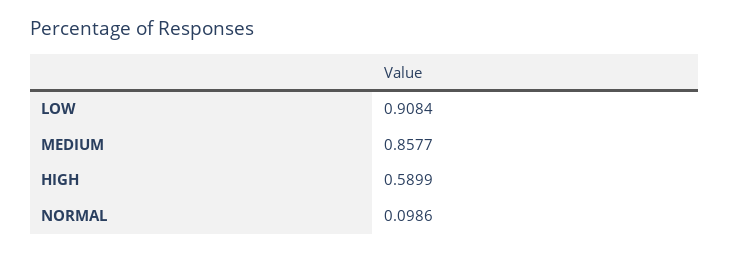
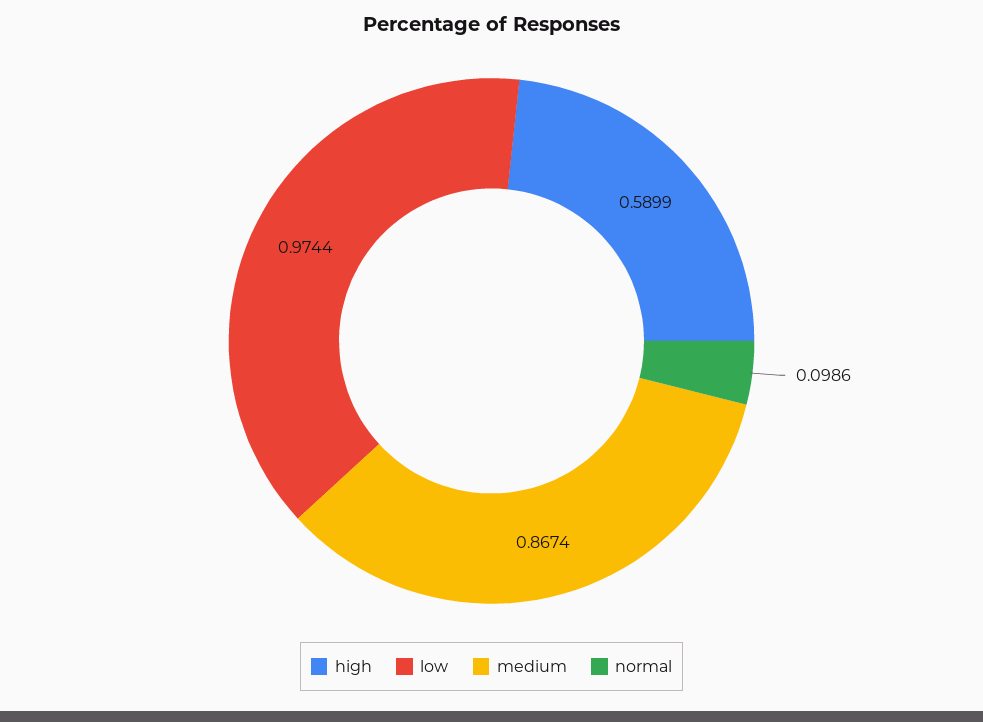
  {
-   "LOW": 0.9084,
+   "LOW": 0.9744,
-   "MEDIUM": 0.8577,
+   "MEDIUM": 0.8674,
    "HIGH": 0.5899,
    "NORMAL": 0.0986
  }

